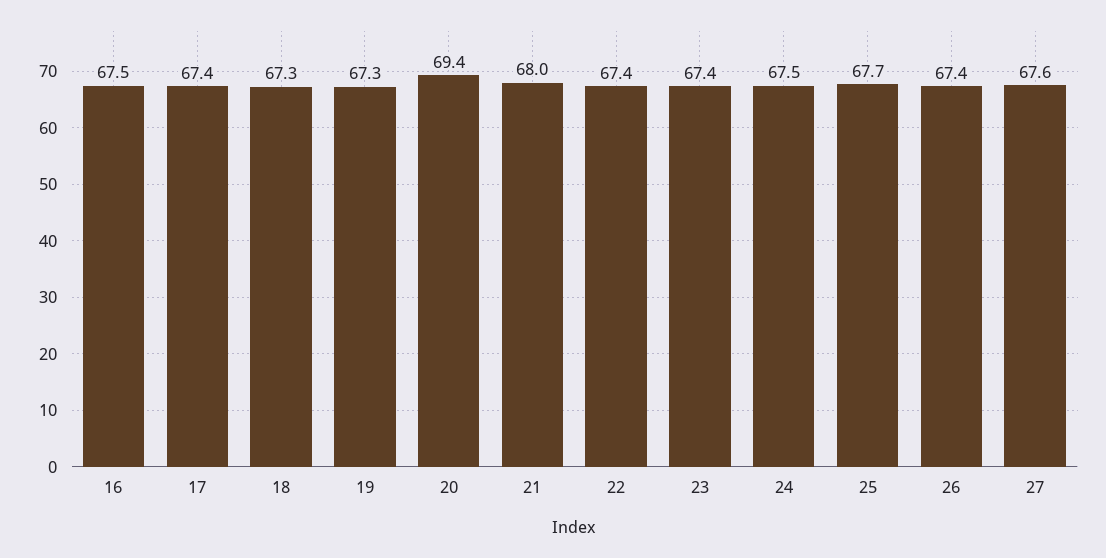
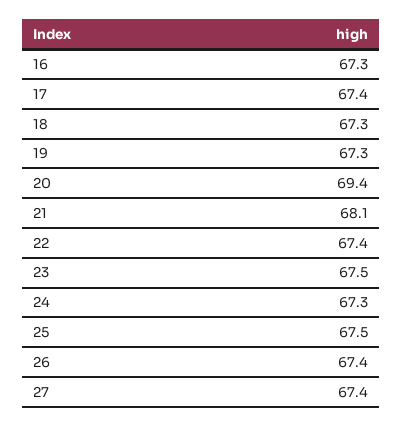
  {
-   "16": 67.5,
+   "16": 67.3,
    "17": 67.4,
    "18": 67.3,
    "19": 67.3,
    "20": 69.4,
-   "21": 68,
+   "21": 68.1,
    "22": 67.4,
-   "23": 67.4,
+   "23": 67.5,
-   "24": 67.5,
+   "24": 67.3,
-   "25": 67.7,
+   "25": 67.5,
    "26": 67.4,
-   "27": 67.6
+   "27": 67.4
  }

